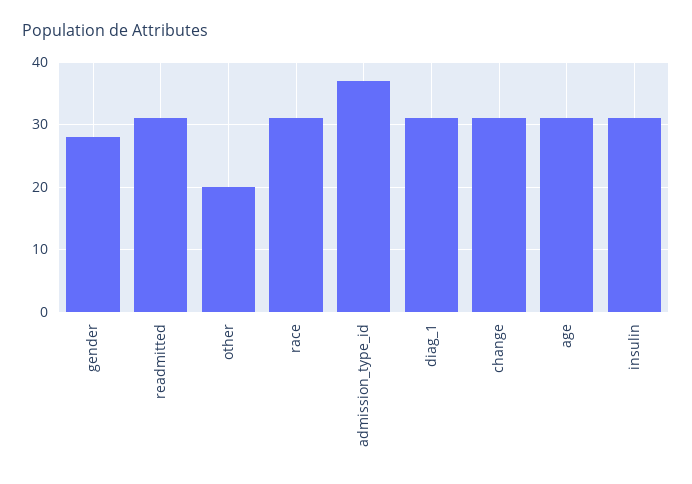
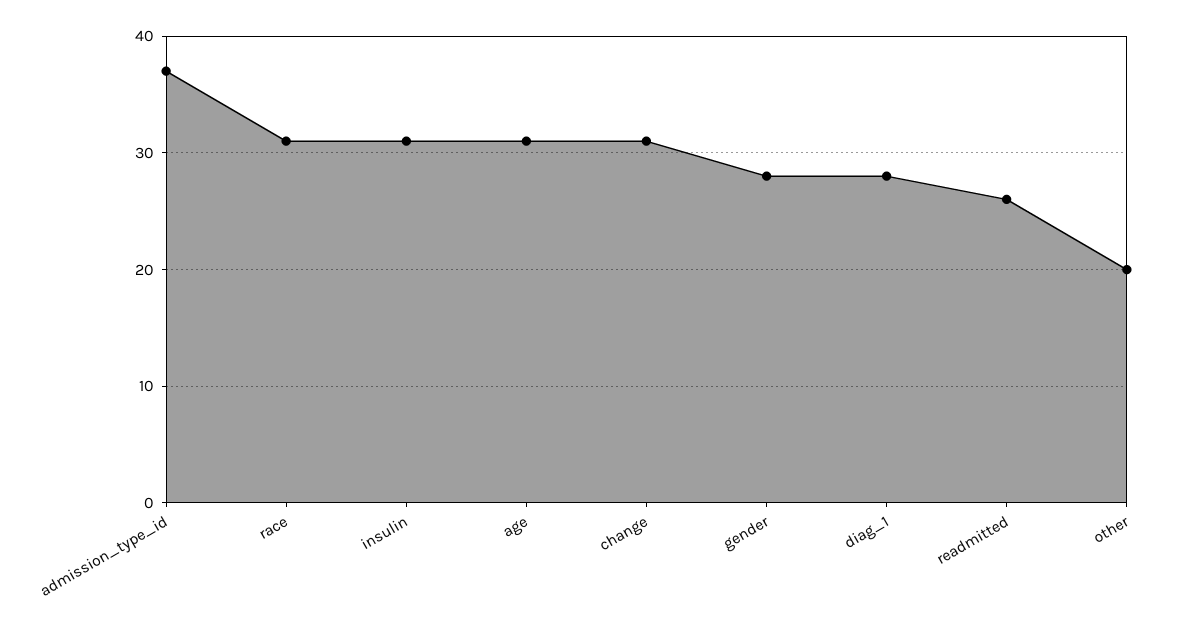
  {
    "gender": 28,
-   "readmitted": 31,
+   "readmitted": 26,
    "other": 20,
    "race": 31,
    "admission_type_id": 37,
-   "diag_1": 31,
+   "diag_1": 28,
    "change": 31,
    "age": 31,
    "insulin": 31
  }

